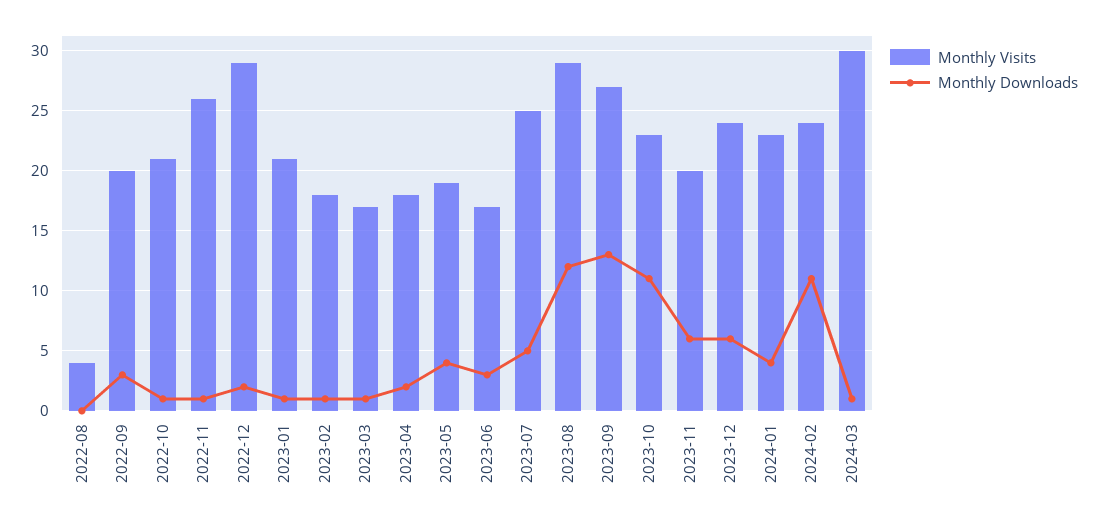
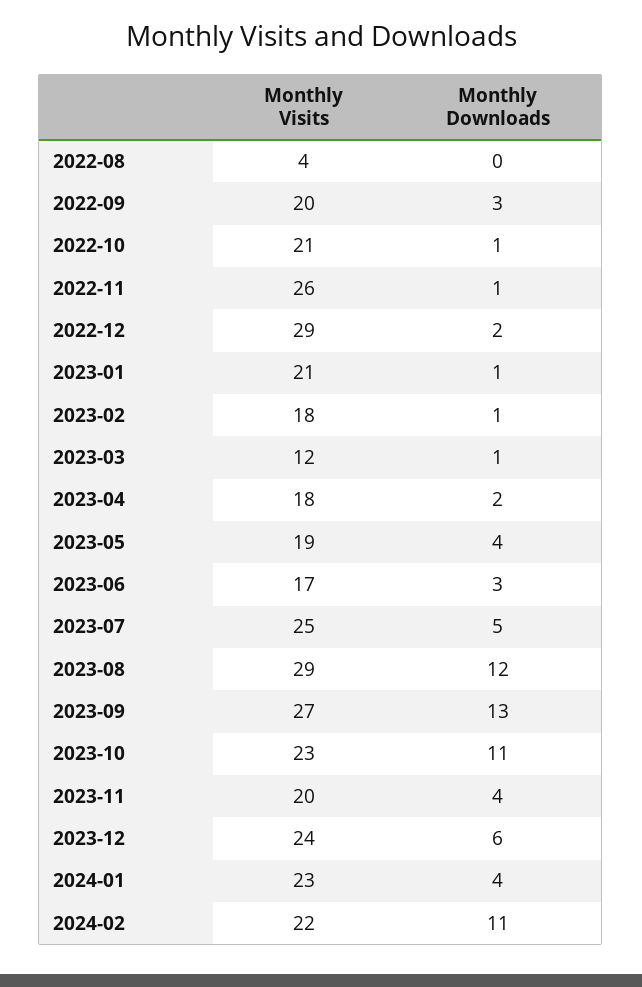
  {
    "Monthly Visits": {
      "2022-08": 4,
      "2022-09": 20,
      "2022-10": 21,
      "2022-11": 26,
      "2022-12": 29,
      "2023-01": 21,
      "2023-02": 18,
-     "2023-03": 17,
+     "2023-03": 12,
      "2023-04": 18,
      "2023-05": 19,
      "2023-06": 17,
      "2023-07": 25,
      "2023-08": 29,
      "2023-09": 27,
      "2023-10": 23,
      "2023-11": 20,
      "2023-12": 24,
      "2024-01": 23,
-     "2024-02": 24,
+     "2024-02": 22
-     "2024-03": 30
    },
    "Monthly Downloads": {
      "2022-08": 0,
      "2022-09": 3,
      "2022-10": 1,
      "2022-11": 1,
      "2022-12": 2,
      "2023-01": 1,
      "2023-02": 1,
      "2023-03": 1,
      "2023-04": 2,
      "2023-05": 4,
      "2023-06": 3,
      "2023-07": 5,
      "2023-08": 12,
      "2023-09": 13,
      "2023-10": 11,
-     "2023-11": 6,
+     "2023-11": 4,
      "2023-12": 6,
      "2024-01": 4,
-     "2024-02": 11,
+     "2024-02": 11
-     "2024-03": 1
    }
  }

